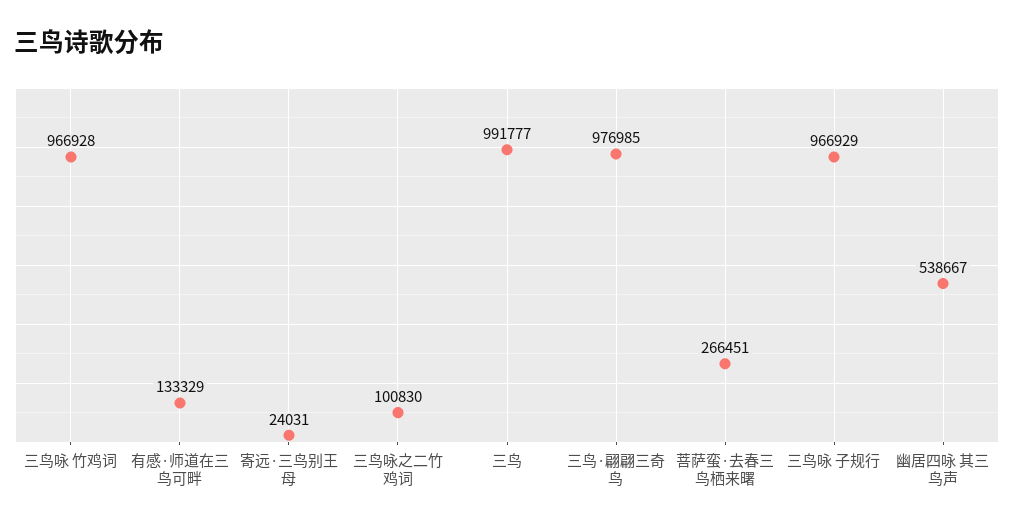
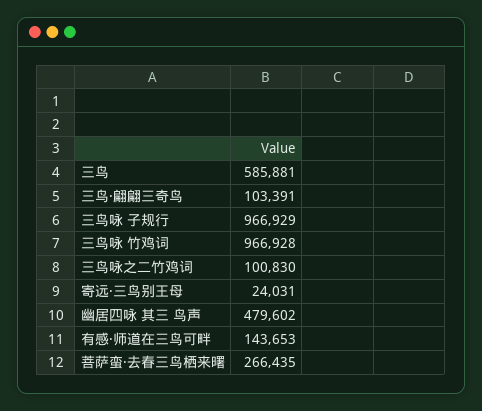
  {
    "三鸟咏 竹鸡词": 966928,
-   "有感·师道在三鸟可畔": 133329,
+   "有感·师道在三鸟可畔": 143653,
    "寄远·三鸟别王母": 24031,
    "三鸟咏之二竹鸡词": 100830,
-   "三鸟": 991777,
+   "三鸟": 585881,
-   "三鸟·翩翩三奇鸟": 976985,
+   "三鸟·翩翩三奇鸟": 103391,
-   "菩萨蛮·去春三鸟栖来曙": 266451,
+   "菩萨蛮·去春三鸟栖来曙": 266435,
    "三鸟咏 子规行": 966929,
-   "幽居四咏 其三 鸟声": 538667
+   "幽居四咏 其三 鸟声": 479602
  }

